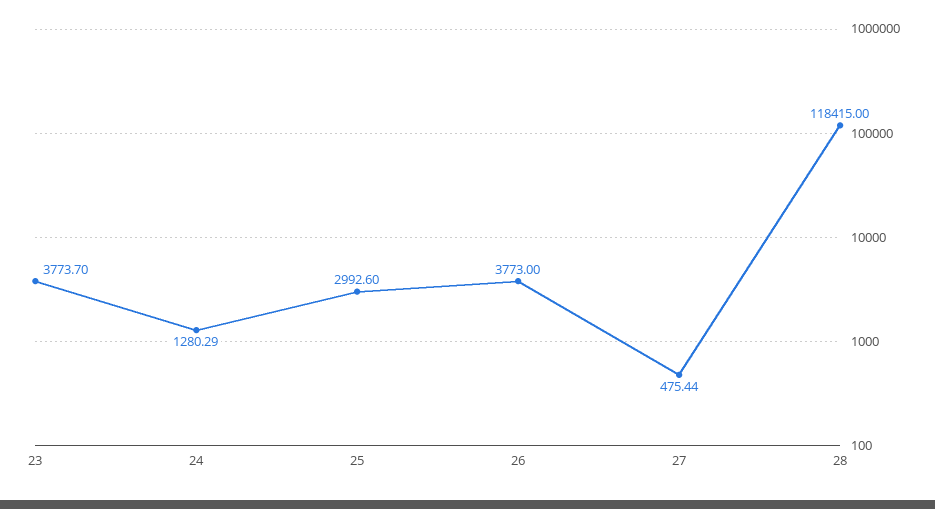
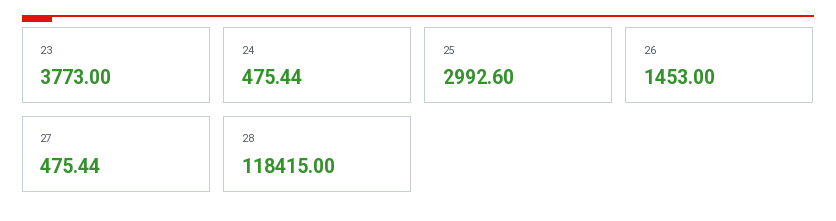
  {
-   "23": 3773.7,
+   "23": 3773,
-   "24": 1280.29,
+   "24": 475.44,
    "25": 2992.6,
-   "26": 3773,
+   "26": 1453,
    "27": 475.44,
    "28": 118415
  }

